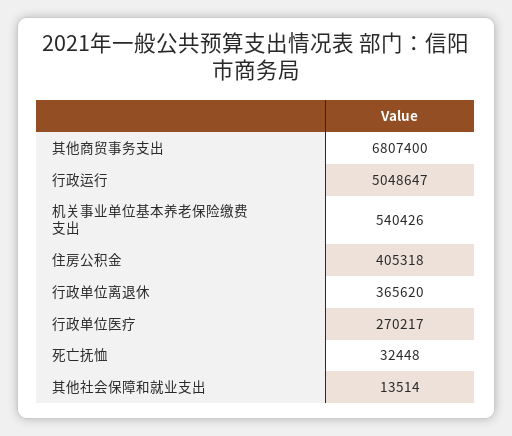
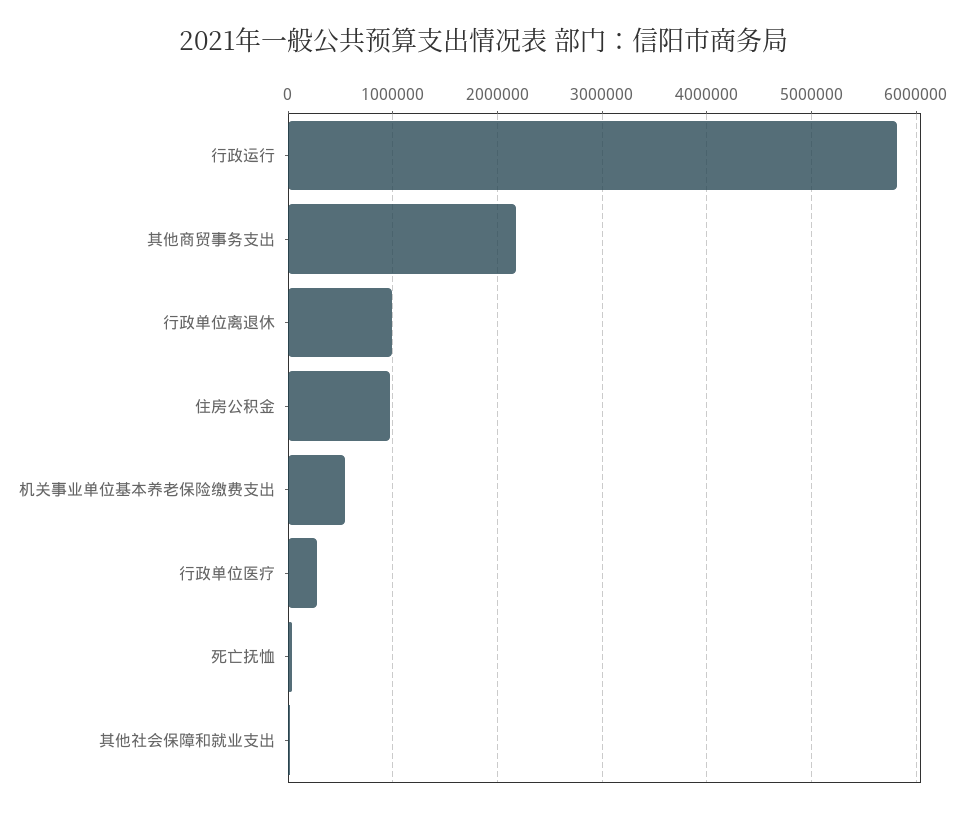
  {
-   "其他商贸事务支出": 6807400,
+   "其他商贸事务支出": 2200000,
-   "行政运行": 5048647,
+   "行政运行": 5800000,
    "机关事业单位基本养老保险缴费支出": 540426,
-   "住房公积金": 405318,
+   "住房公积金": 1000000,
-   "行政单位离退休": 365620,
+   "行政单位离退休": 1000000,
    "行政单位医疗": 270217,
    "死亡抚恤": 32448,
    "其他社会保障和就业支出": 13514
  }

